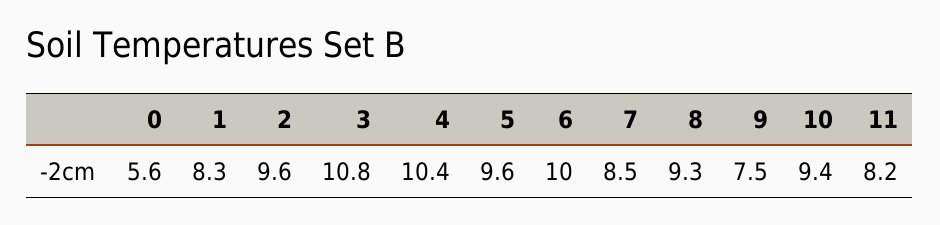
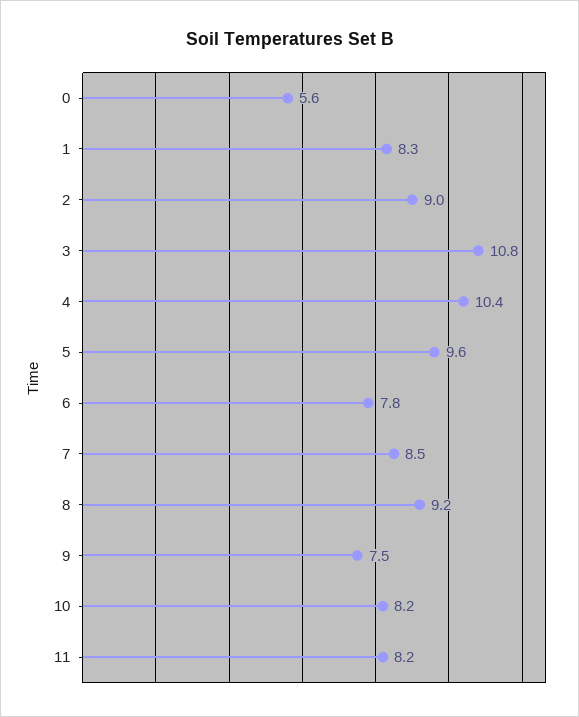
  {
    "0": 5.6,
    "1": 8.3,
-   "2": 9.6,
+   "2": 9,
    "3": 10.8,
    "4": 10.4,
    "5": 9.6,
-   "6": 10,
+   "6": 7.8,
    "7": 8.5,
-   "8": 9.3,
+   "8": 9.2,
    "9": 7.5,
-   "10": 9.4,
+   "10": 8.2,
    "11": 8.2
  }

